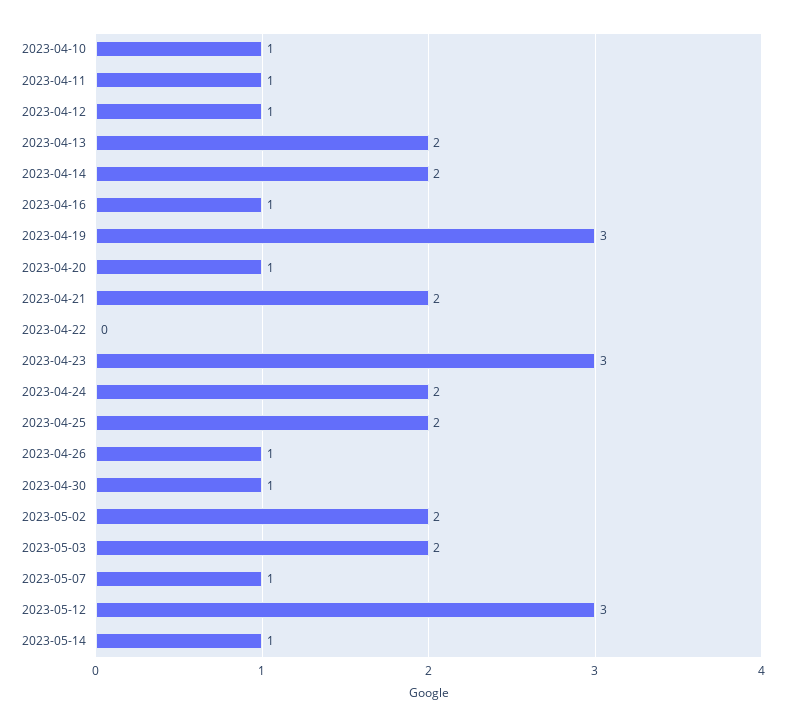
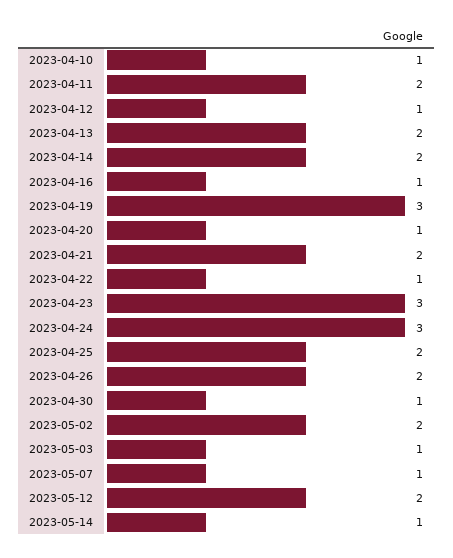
  {
    "2023-04-10": 1,
-   "2023-04-11": 1,
+   "2023-04-11": 2,
    "2023-04-12": 1,
    "2023-04-13": 2,
    "2023-04-14": 2,
    "2023-04-16": 1,
    "2023-04-19": 3,
    "2023-04-20": 1,
    "2023-04-21": 2,
-   "2023-04-22": 0,
+   "2023-04-22": 1,
    "2023-04-23": 3,
-   "2023-04-24": 2,
+   "2023-04-24": 3,
    "2023-04-25": 2,
-   "2023-04-26": 1,
+   "2023-04-26": 2,
    "2023-04-30": 1,
    "2023-05-02": 2,
-   "2023-05-03": 2,
+   "2023-05-03": 1,
    "2023-05-07": 1,
-   "2023-05-12": 3,
+   "2023-05-12": 2,
    "2023-05-14": 1
  }

